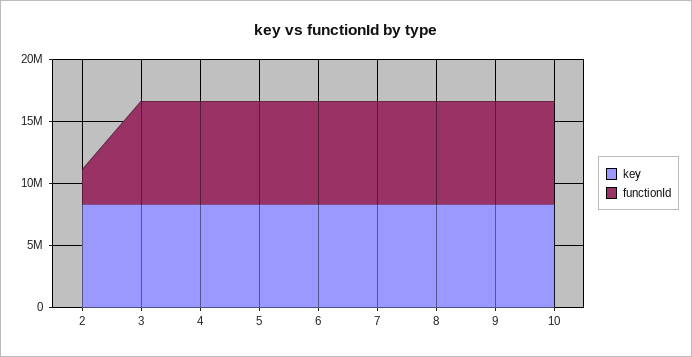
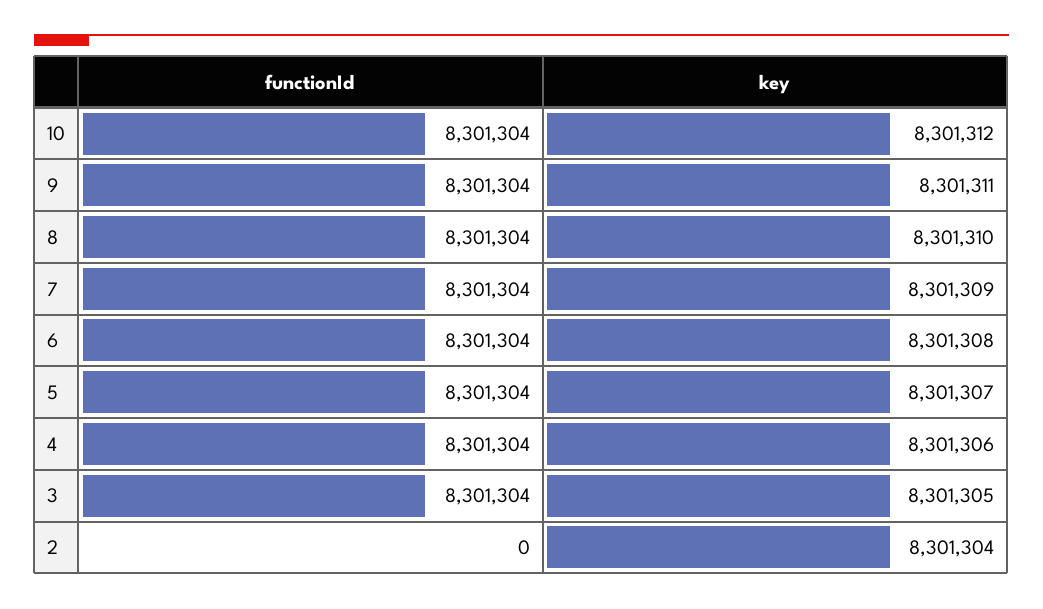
  {
    "key": {
      "2": 8301304,
      "3": 8301305,
      "4": 8301306,
      "5": 8301307,
      "6": 8301308,
      "7": 8301309,
      "8": 8301310,
      "9": 8301311,
      "10": 8301312
    },
    "functionId": {
-     "2": 3000000,
+     "2": 0,
      "3": 8301304,
      "4": 8301304,
      "5": 8301304,
      "6": 8301304,
      "7": 8301304,
      "8": 8301304,
      "9": 8301304,
      "10": 8301304
    }
  }

